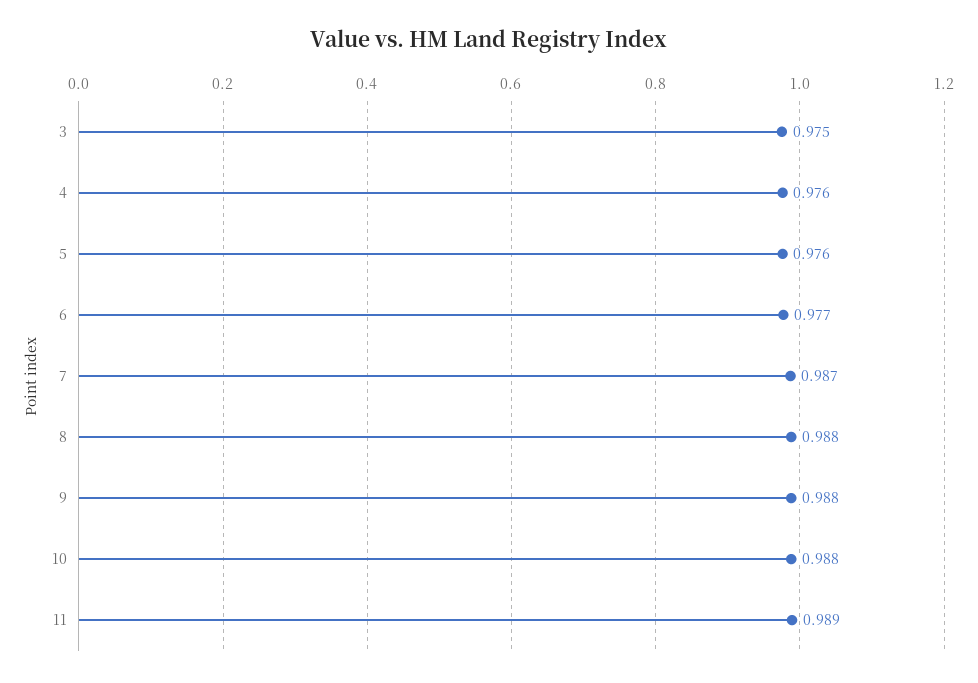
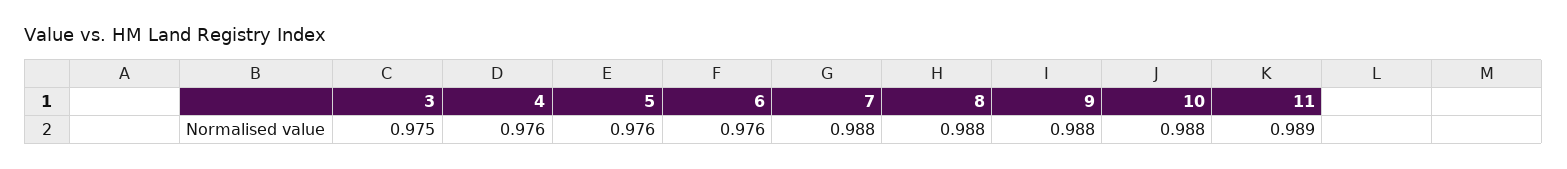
  {
    "3": 0.975,
    "4": 0.976,
    "5": 0.976,
-   "6": 0.977,
+   "6": 0.976,
-   "7": 0.987,
+   "7": 0.988,
    "8": 0.988,
    "9": 0.988,
    "10": 0.988,
    "11": 0.989
  }

